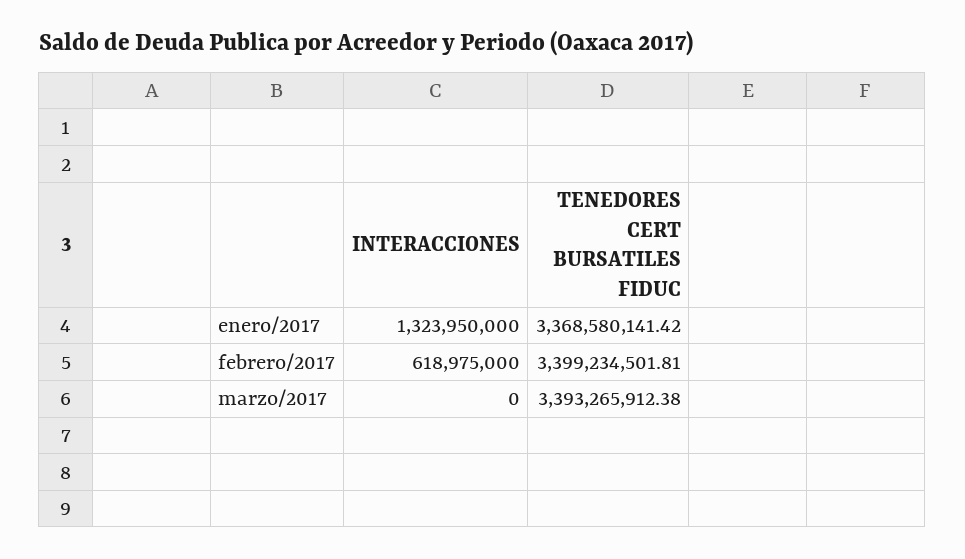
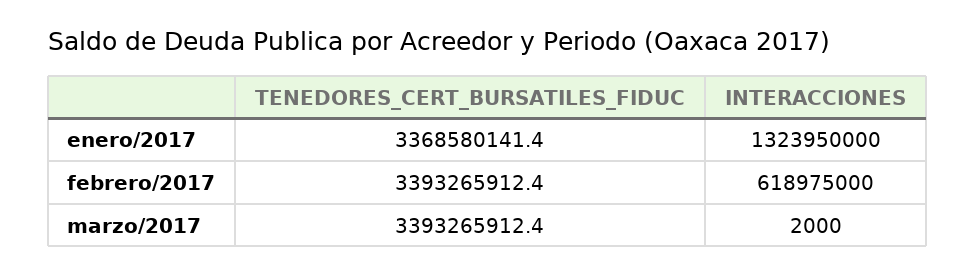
  {
    "INTERACCIONES": {
      "enero/2017": 1323950000,
      "febrero/2017": 618975000,
-     "marzo/2017": 0
+     "marzo/2017": 2000
    },
    "TENEDORES CERT BURSATILES FIDUC": {
      "enero/2017": 3368580141.42,
-     "febrero/2017": 3399234501.81,
+     "febrero/2017": 3393265912.4,
      "marzo/2017": 3393265912.38
    }
  }

